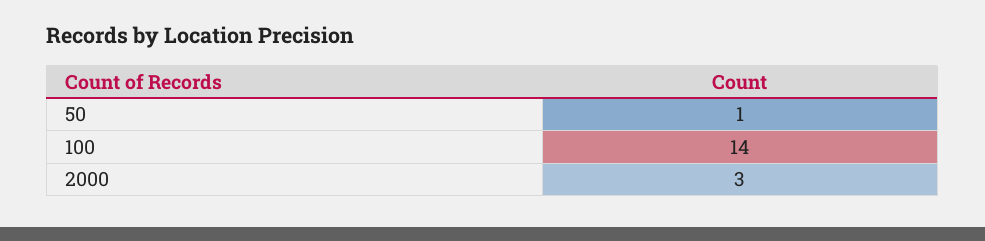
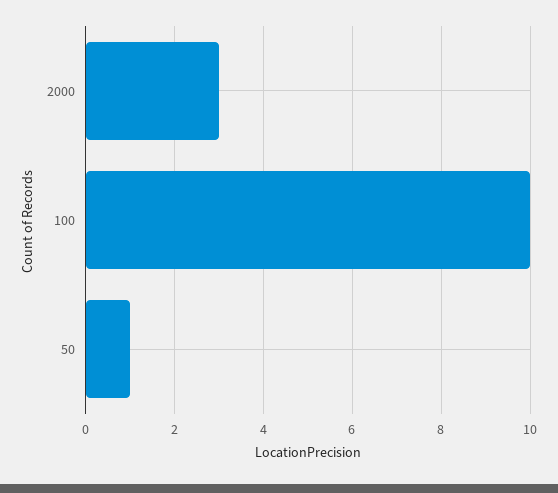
  {
    "50": 1,
-   "100": 14,
+   "100": 10,
    "2000": 3
  }

